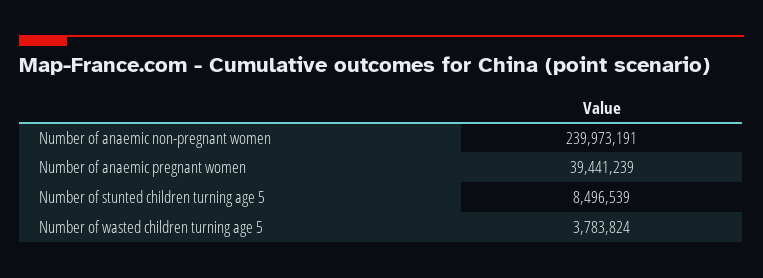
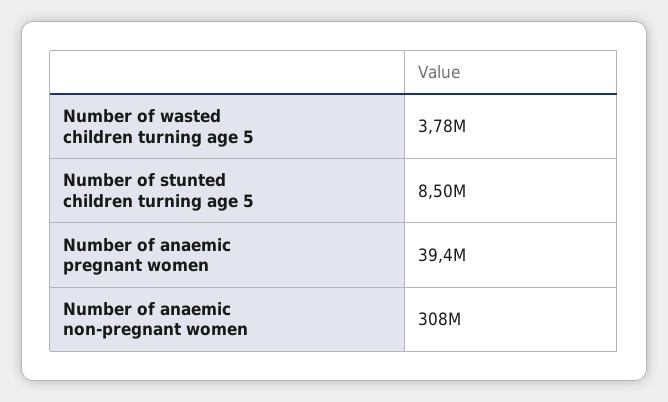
  {
-   "Number of anaemic non-pregnant women": 239973191,
+   "Number of anaemic non-pregnant women": 308000000,
    "Number of anaemic pregnant women": 39441239,
    "Number of stunted children turning age 5": 8496539,
    "Number of wasted children turning age 5": 3783824
  }

